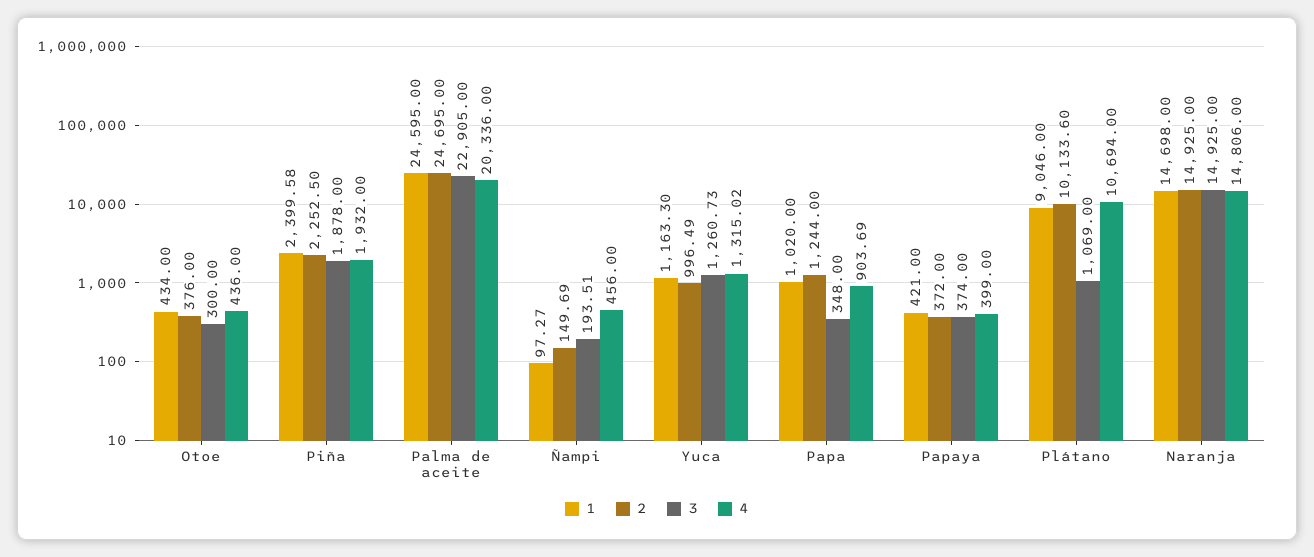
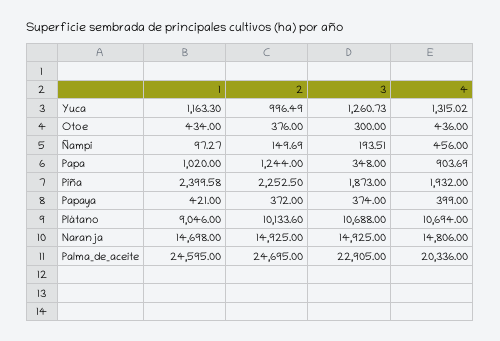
  {
    "1": {
      "Otoe": 434,
      "Piña": 2399.58,
      "Palma de aceite": 24595,
      "Ñampi": 97.27,
      "Yuca": 1163.3,
      "Papa": 1020,
      "Papaya": 421,
      "Plátano": 9046,
      "Naranja": 14698
    },
    "2": {
      "Otoe": 376,
      "Piña": 2252.5,
      "Palma de aceite": 24695,
      "Ñampi": 149.69,
      "Yuca": 996.49,
      "Papa": 1244,
      "Papaya": 372,
      "Plátano": 10133.6,
      "Naranja": 14925
    },
    "3": {
      "Otoe": 300,
-     "Piña": 1878,
+     "Piña": 1873,
      "Palma de aceite": 22905,
      "Ñampi": 193.51,
      "Yuca": 1260.73,
      "Papa": 348,
      "Papaya": 374,
-     "Plátano": 1069,
+     "Plátano": 10688,
      "Naranja": 14925
    },
    "4": {
      "Otoe": 436,
      "Piña": 1932,
      "Palma de aceite": 20336,
      "Ñampi": 456,
      "Yuca": 1315.02,
      "Papa": 903.69,
      "Papaya": 399,
      "Plátano": 10694,
      "Naranja": 14806
    }
  }

